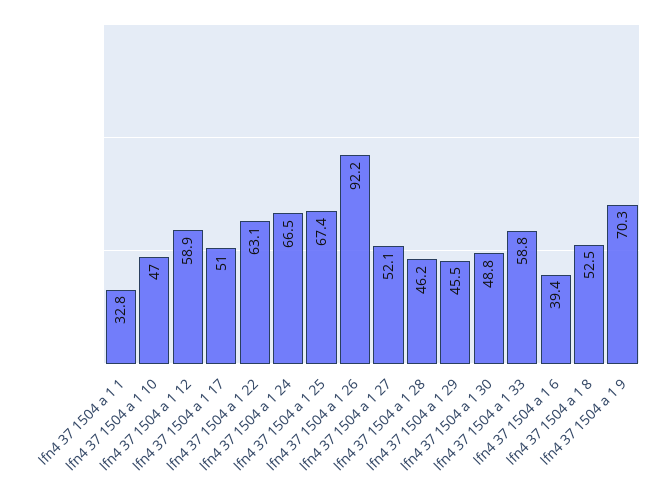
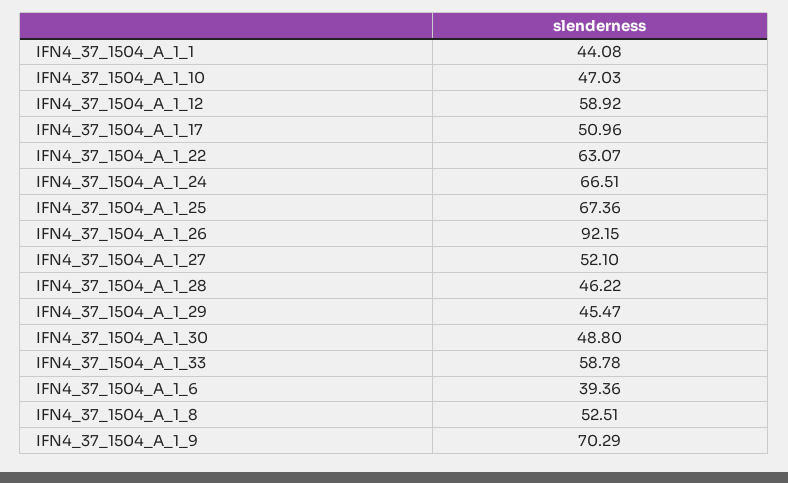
  {
-   "Ifn4 37 1504 a 1 1": 32.8,
+   "Ifn4 37 1504 a 1 1": 44.08,
    "Ifn4 37 1504 a 1 10": 47.03,
    "Ifn4 37 1504 a 1 12": 58.92,
    "Ifn4 37 1504 a 1 17": 50.96,
    "Ifn4 37 1504 a 1 22": 63.07,
    "Ifn4 37 1504 a 1 24": 66.51,
    "Ifn4 37 1504 a 1 25": 67.36,
    "Ifn4 37 1504 a 1 26": 92.15,
    "Ifn4 37 1504 a 1 27": 52.1,
    "Ifn4 37 1504 a 1 28": 46.22,
    "Ifn4 37 1504 a 1 29": 45.47,
    "Ifn4 37 1504 a 1 30": 48.8,
    "Ifn4 37 1504 a 1 33": 58.78,
    "Ifn4 37 1504 a 1 6": 39.36,
    "Ifn4 37 1504 a 1 8": 52.51,
    "Ifn4 37 1504 a 1 9": 70.29
  }

